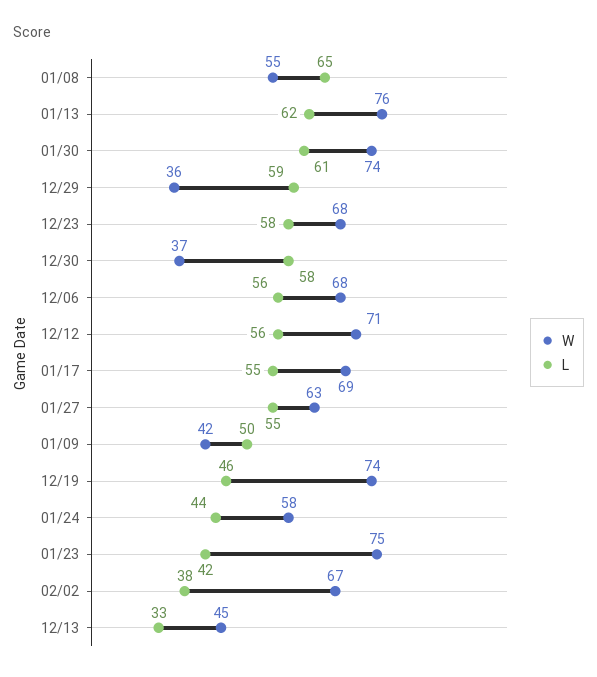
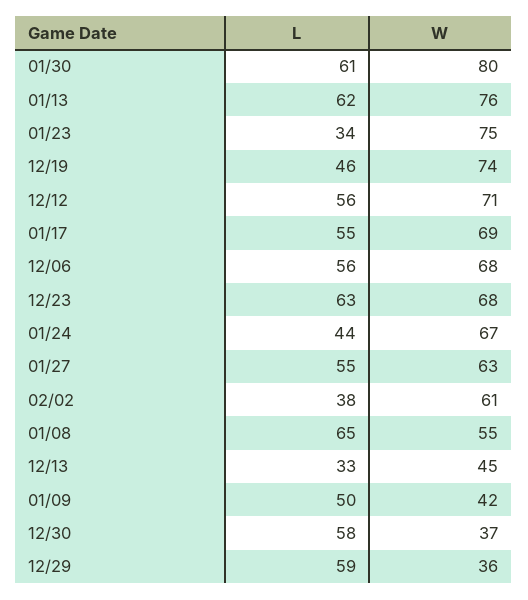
  {
    "W": {
      "01/08": 55,
      "01/13": 76,
-     "01/30": 74,
+     "01/30": 80,
      "12/29": 36,
      "12/23": 68,
      "12/30": 37,
      "12/06": 68,
      "12/12": 71,
      "01/17": 69,
      "01/27": 63,
      "01/09": 42,
      "12/19": 74,
-     "01/24": 58,
+     "01/24": 67,
      "01/23": 75,
-     "02/02": 67,
+     "02/02": 61,
      "12/13": 45
    },
    "L": {
      "01/08": 65,
      "01/13": 62,
      "01/30": 61,
      "12/29": 59,
-     "12/23": 58,
+     "12/23": 63,
      "12/30": 58,
      "12/06": 56,
      "12/12": 56,
      "01/17": 55,
      "01/27": 55,
      "01/09": 50,
      "12/19": 46,
      "01/24": 44,
-     "01/23": 42,
+     "01/23": 34,
      "02/02": 38,
      "12/13": 33
    }
  }

